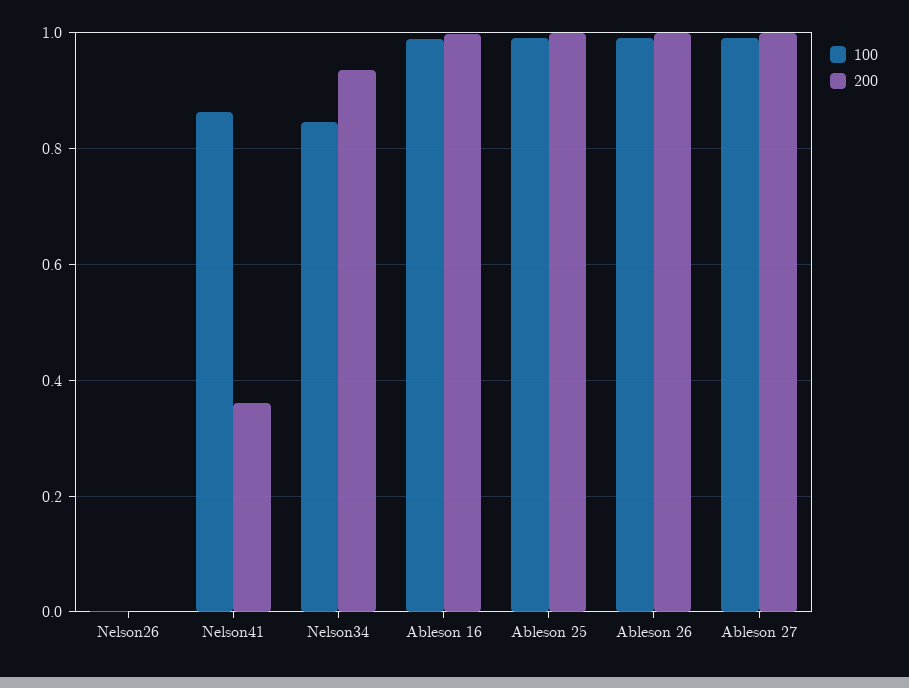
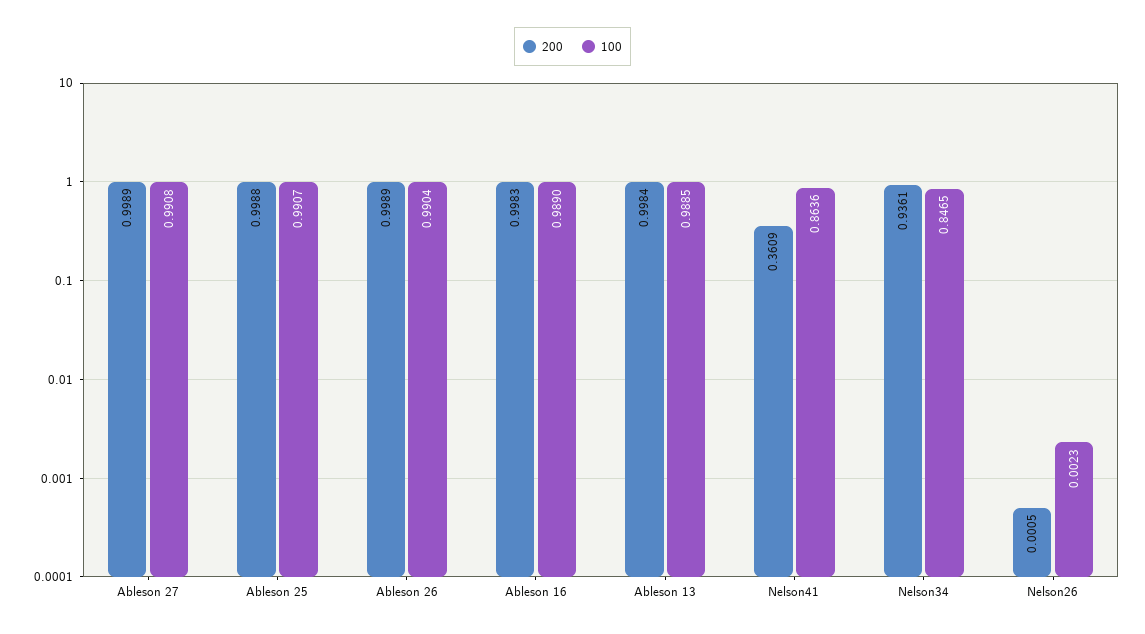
  {
    "100": {
      "Nelson26": 0.0023,
      "Nelson41": 0.8636,
      "Nelson34": 0.8465,
      "Ableson 16": 0.989,
      "Ableson 25": 0.9907,
      "Ableson 26": 0.9904,
-     "Ableson 27": 0.9908
+     "Ableson 27": 0.9908,
+     "Ableson 13": 0.9885
    },
    "200": {
      "Nelson26": 0.0005,
      "Nelson41": 0.3609,
      "Nelson34": 0.9361,
      "Ableson 16": 0.9983,
      "Ableson 25": 0.9988,
      "Ableson 26": 0.9989,
-     "Ableson 27": 0.9989
+     "Ableson 27": 0.9989,
+     "Ableson 13": 0.9984
    }
  }

